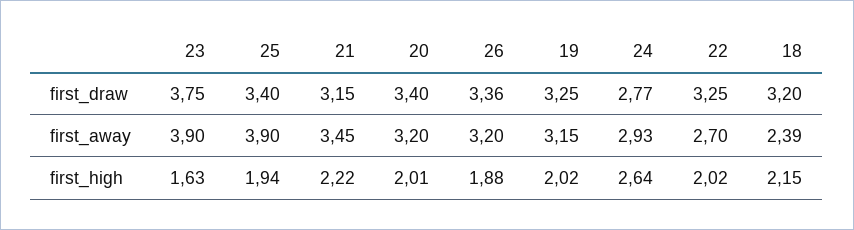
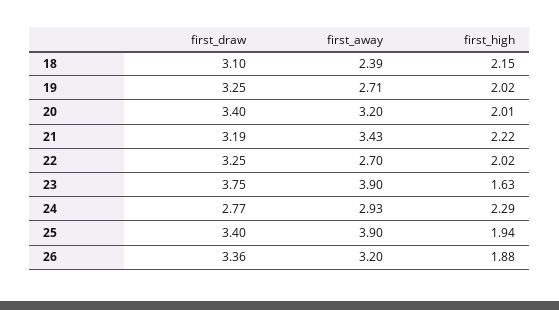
  {
    "23": {
      "first_draw": 3.75,
      "first_away": 3.9,
      "first_high": 1.63
    },
    "25": {
      "first_draw": 3.4,
      "first_away": 3.9,
      "first_high": 1.94
    },
    "21": {
-     "first_draw": 3.15,
+     "first_draw": 3.19,
-     "first_away": 3.45,
+     "first_away": 3.43,
      "first_high": 2.22
    },
    "20": {
      "first_draw": 3.4,
      "first_away": 3.2,
      "first_high": 2.01
    },
    "26": {
      "first_draw": 3.36,
      "first_away": 3.2,
      "first_high": 1.88
    },
    "19": {
      "first_draw": 3.25,
-     "first_away": 3.15,
+     "first_away": 2.71,
      "first_high": 2.02
    },
    "24": {
      "first_draw": 2.77,
      "first_away": 2.93,
-     "first_high": 2.64
+     "first_high": 2.29
    },
    "22": {
      "first_draw": 3.25,
      "first_away": 2.7,
      "first_high": 2.02
    },
    "18": {
-     "first_draw": 3.2,
+     "first_draw": 3.1,
      "first_away": 2.39,
      "first_high": 2.15
    }
  }

